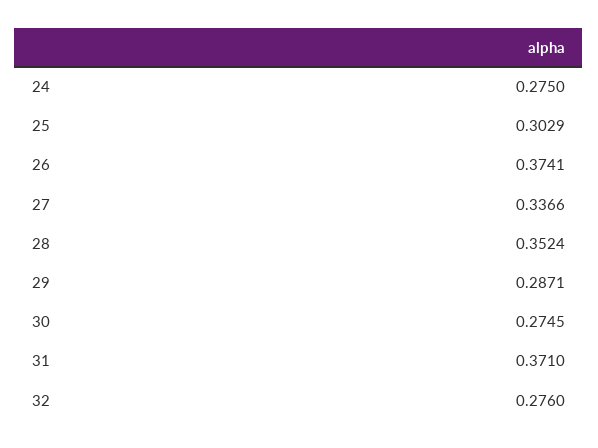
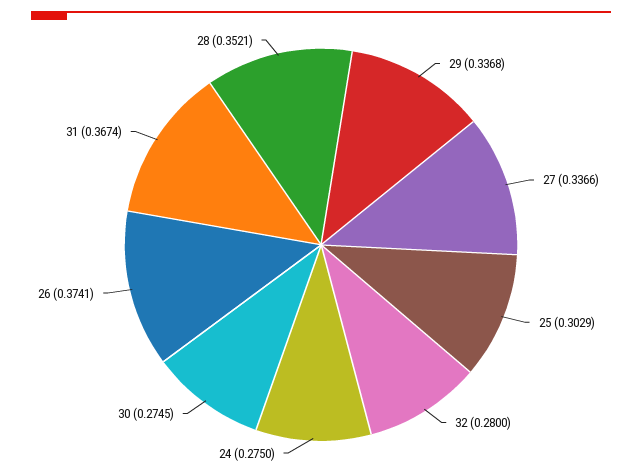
  {
    "24": 0.275,
    "25": 0.3029,
    "26": 0.3741,
    "27": 0.3366,
-   "28": 0.3524,
+   "28": 0.3521,
-   "29": 0.2871,
+   "29": 0.3368,
    "30": 0.2745,
-   "31": 0.371,
+   "31": 0.3674,
-   "32": 0.276
+   "32": 0.28
  }

